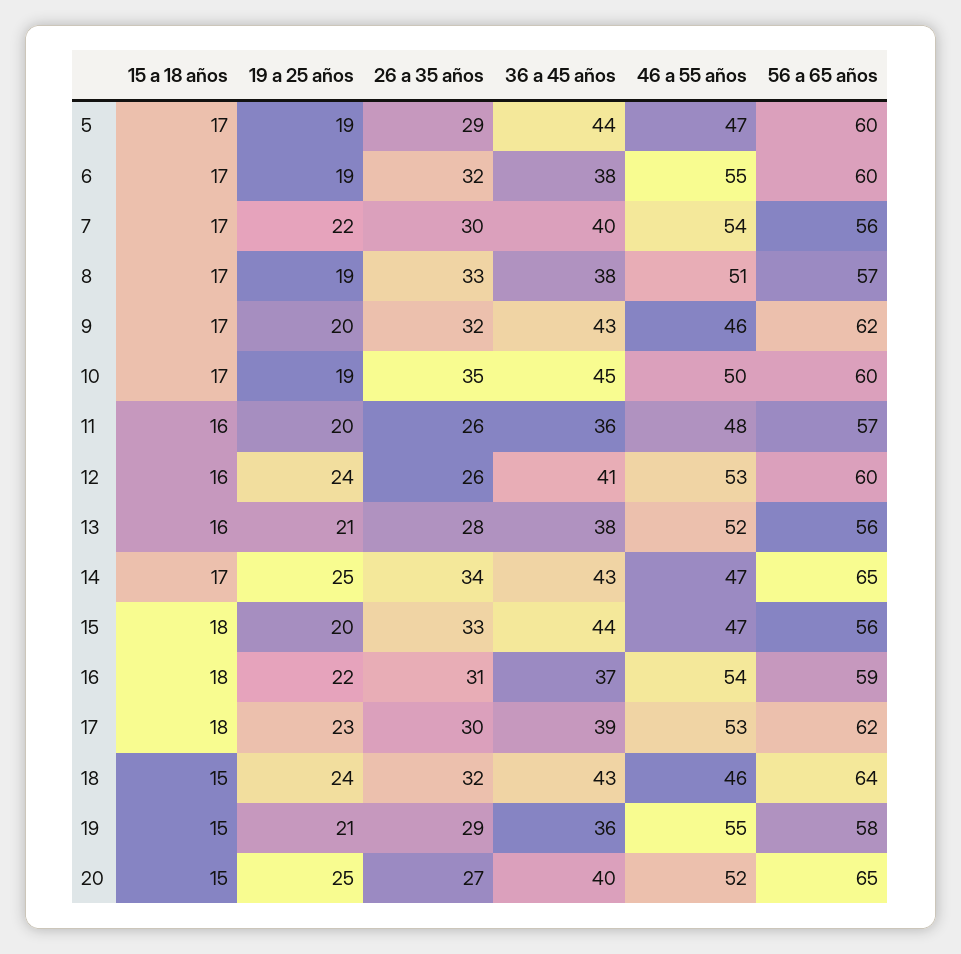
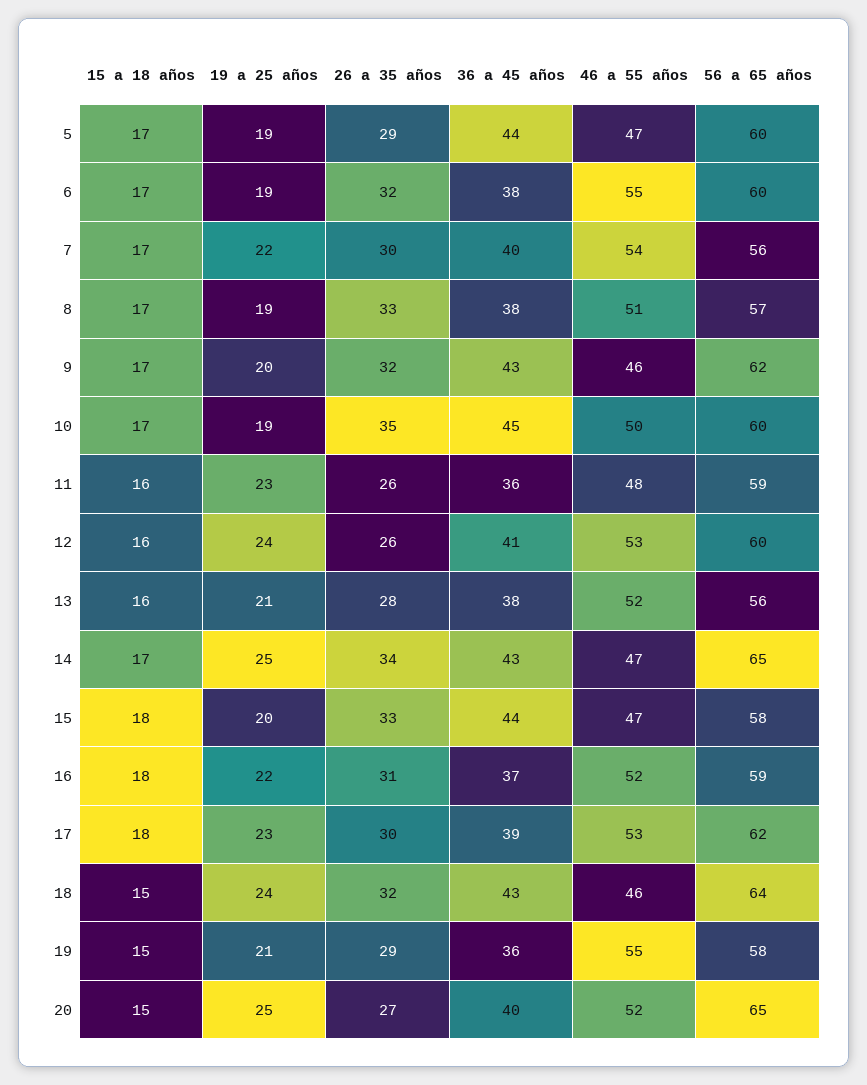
  {
    "15 a 18 años": {
      "5": 17,
      "6": 17,
      "7": 17,
      "8": 17,
      "9": 17,
      "10": 17,
      "11": 16,
      "12": 16,
      "13": 16,
      "14": 17,
      "15": 18,
      "16": 18,
      "17": 18,
      "18": 15,
      "19": 15,
      "20": 15
    },
    "19 a 25 años": {
      "5": 19,
      "6": 19,
      "7": 22,
      "8": 19,
      "9": 20,
      "10": 19,
-     "11": 20,
+     "11": 23,
      "12": 24,
      "13": 21,
      "14": 25,
      "15": 20,
      "16": 22,
      "17": 23,
      "18": 24,
      "19": 21,
      "20": 25
    },
    "26 a 35 años": {
      "5": 29,
      "6": 32,
      "7": 30,
      "8": 33,
      "9": 32,
      "10": 35,
      "11": 26,
      "12": 26,
      "13": 28,
      "14": 34,
      "15": 33,
      "16": 31,
      "17": 30,
      "18": 32,
      "19": 29,
      "20": 27
    },
    "36 a 45 años": {
      "5": 44,
      "6": 38,
      "7": 40,
      "8": 38,
      "9": 43,
      "10": 45,
      "11": 36,
      "12": 41,
      "13": 38,
      "14": 43,
      "15": 44,
      "16": 37,
      "17": 39,
      "18": 43,
      "19": 36,
      "20": 40
    },
    "46 a 55 años": {
      "5": 47,
      "6": 55,
      "7": 54,
      "8": 51,
      "9": 46,
      "10": 50,
      "11": 48,
      "12": 53,
      "13": 52,
      "14": 47,
      "15": 47,
-     "16": 54,
+     "16": 52,
      "17": 53,
      "18": 46,
      "19": 55,
      "20": 52
    },
    "56 a 65 años": {
      "5": 60,
      "6": 60,
      "7": 56,
      "8": 57,
      "9": 62,
      "10": 60,
-     "11": 57,
+     "11": 59,
      "12": 60,
      "13": 56,
      "14": 65,
-     "15": 56,
+     "15": 58,
      "16": 59,
      "17": 62,
      "18": 64,
      "19": 58,
      "20": 65
    }
  }

